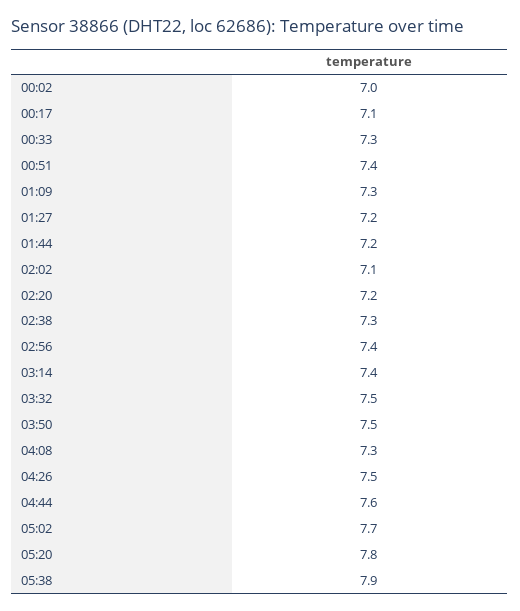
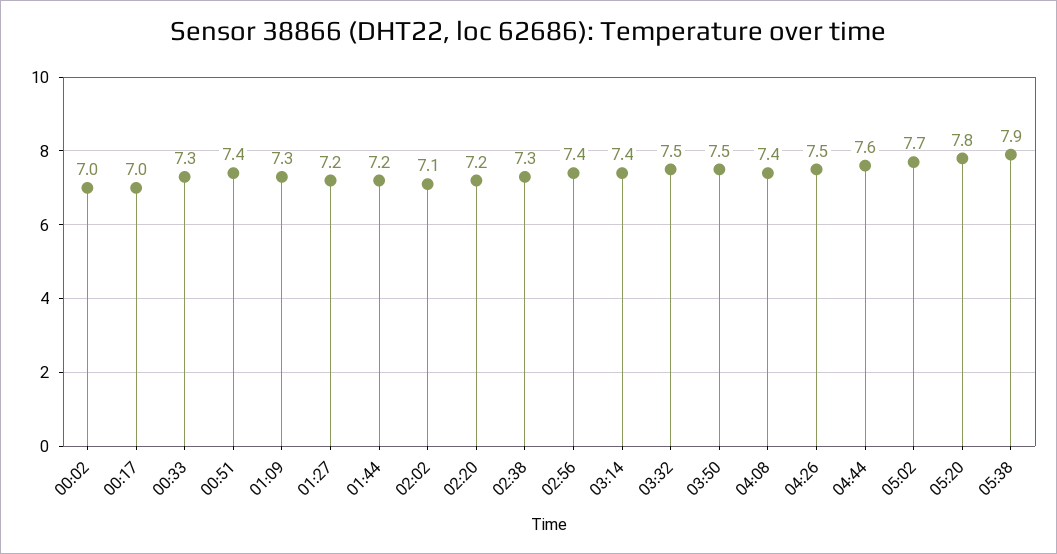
  {
    "00:02": 7,
-   "00:17": 7.1,
+   "00:17": 7,
    "00:33": 7.3,
    "00:51": 7.4,
    "01:09": 7.3,
    "01:27": 7.2,
    "01:44": 7.2,
    "02:02": 7.1,
    "02:20": 7.2,
    "02:38": 7.3,
    "02:56": 7.4,
    "03:14": 7.4,
    "03:32": 7.5,
    "03:50": 7.5,
-   "04:08": 7.3,
+   "04:08": 7.4,
    "04:26": 7.5,
    "04:44": 7.6,
    "05:02": 7.7,
    "05:20": 7.8,
    "05:38": 7.9
  }

